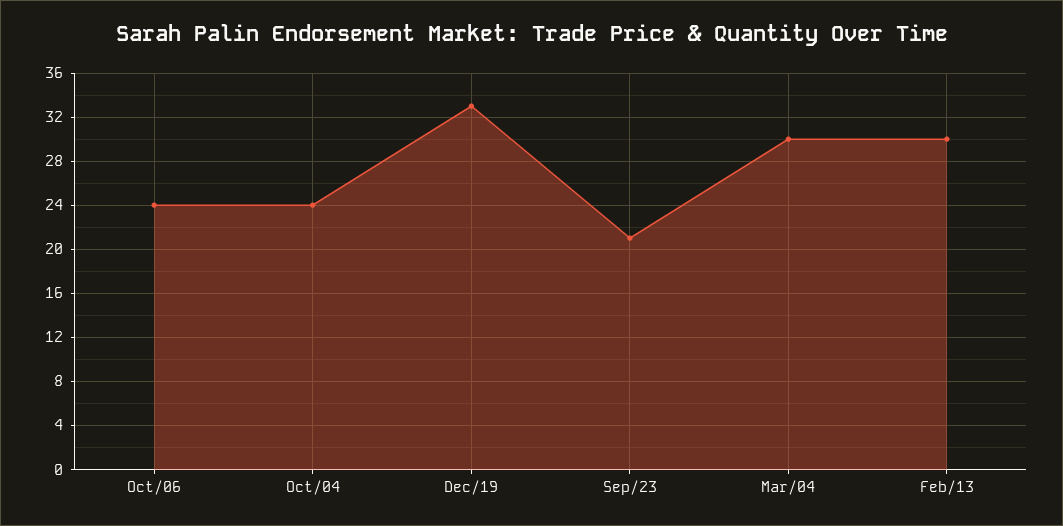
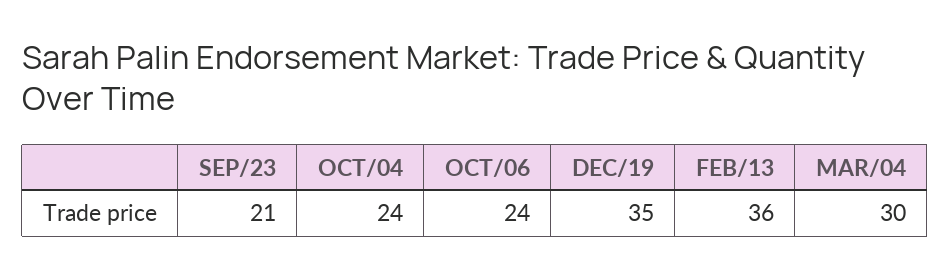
  {
    "Oct/06": 24,
    "Oct/04": 24,
-   "Dec/19": 33,
+   "Dec/19": 35,
    "Sep/23": 21,
    "Mar/04": 30,
-   "Feb/13": 30
+   "Feb/13": 36
  }

